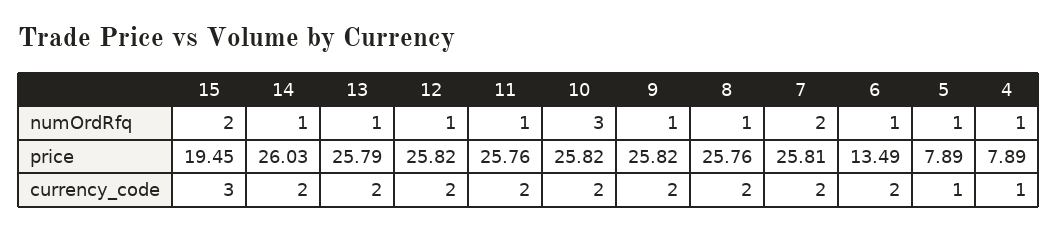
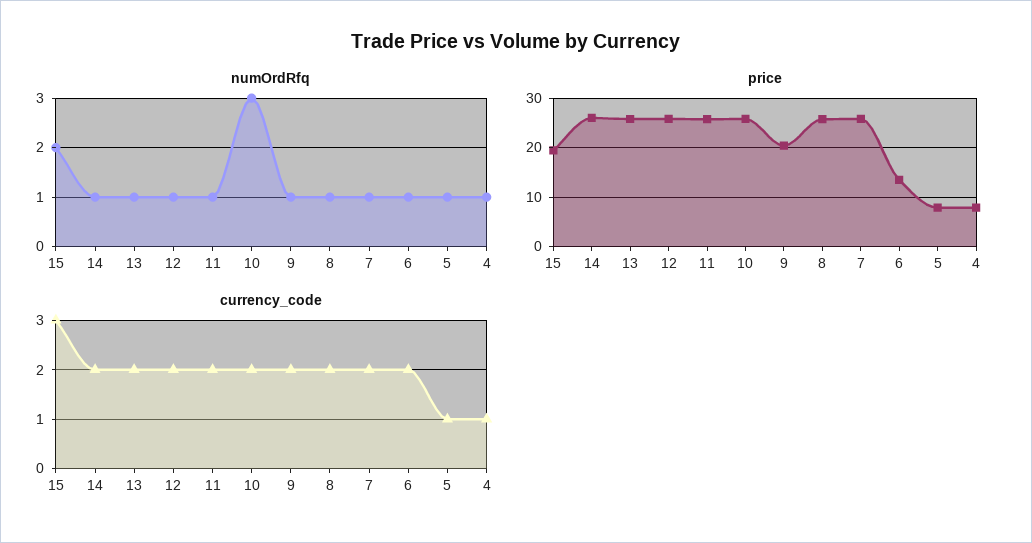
  {
    "numOrdRfq": {
      "15": 2,
      "14": 1,
      "13": 1,
      "12": 1,
      "11": 1,
      "10": 3,
      "9": 1,
      "8": 1,
-     "7": 2,
+     "7": 1,
      "6": 1,
      "5": 1,
      "4": 1
    },
    "price": {
      "15": 19.45,
      "14": 26.03,
      "13": 25.79,
      "12": 25.82,
      "11": 25.76,
      "10": 25.82,
-     "9": 25.82,
+     "9": 20,
      "8": 25.76,
      "7": 25.81,
      "6": 13.49,
      "5": 7.89,
      "4": 7.89
    },
    "currency_code": {
      "15": 3,
      "14": 2,
      "13": 2,
      "12": 2,
      "11": 2,
      "10": 2,
      "9": 2,
      "8": 2,
      "7": 2,
      "6": 2,
      "5": 1,
      "4": 1
    }
  }

